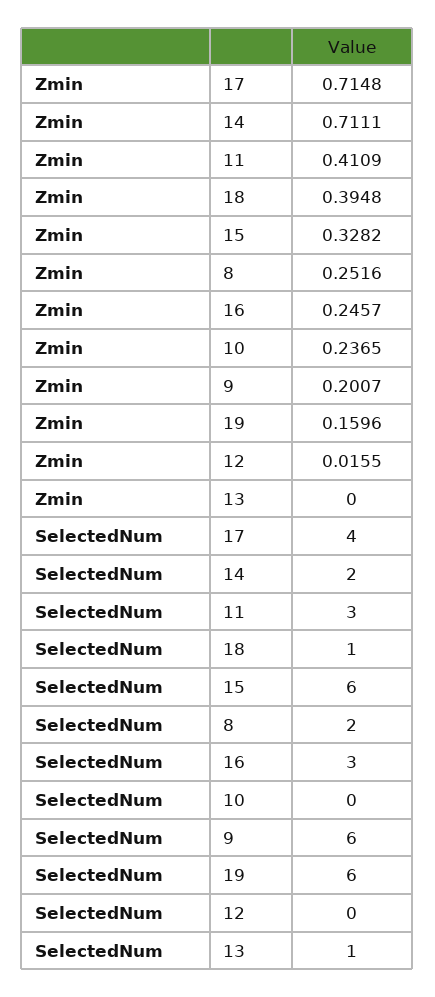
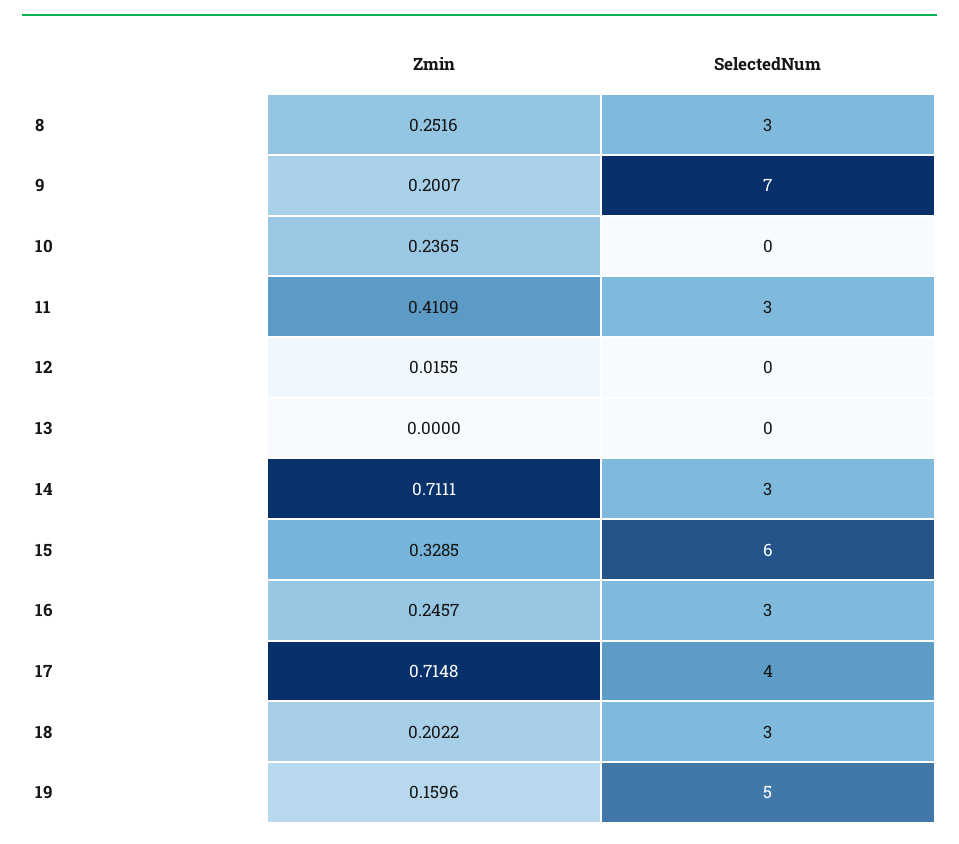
  {
    "Zmin": {
      "17": 0.7148,
      "14": 0.7111,
      "11": 0.4109,
-     "18": 0.3948,
+     "18": 0.2022,
-     "15": 0.3282,
+     "15": 0.3285,
      "8": 0.2516,
      "16": 0.2457,
      "10": 0.2365,
      "9": 0.2007,
      "19": 0.1596,
      "12": 0.0155,
      "13": 0
    },
    "SelectedNum": {
      "17": 4,
-     "14": 2,
+     "14": 3,
      "11": 3,
-     "18": 1,
+     "18": 3,
      "15": 6,
-     "8": 2,
+     "8": 3,
      "16": 3,
      "10": 0,
-     "9": 6,
+     "9": 7,
-     "19": 6,
+     "19": 5,
      "12": 0,
-     "13": 1
+     "13": 0
    }
  }

